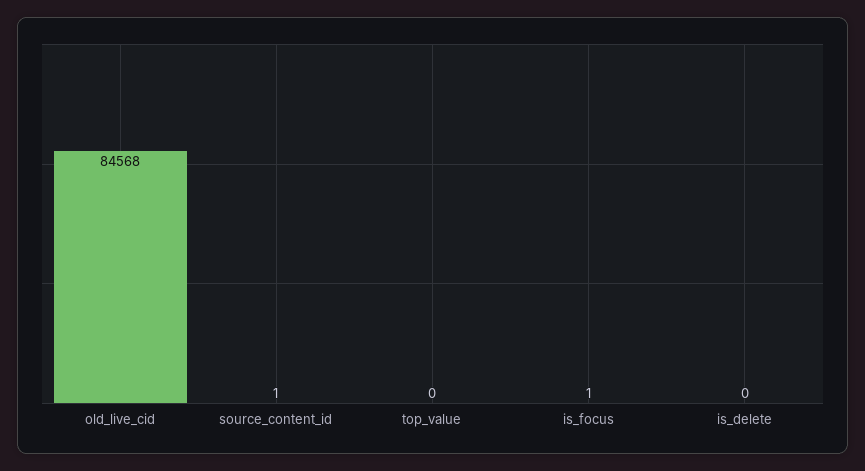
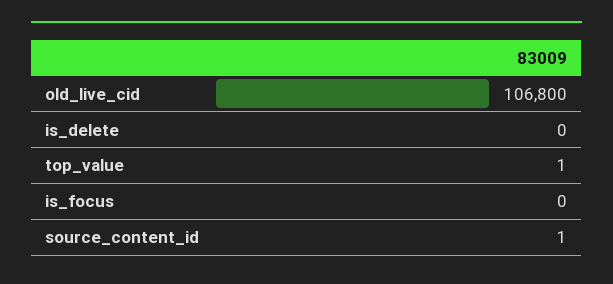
  {
-   "old_live_cid": 84568,
+   "old_live_cid": 106800,
    "source_content_id": 1,
-   "top_value": 0,
+   "top_value": 1,
-   "is_focus": 1,
+   "is_focus": 0,
    "is_delete": 0
  }

